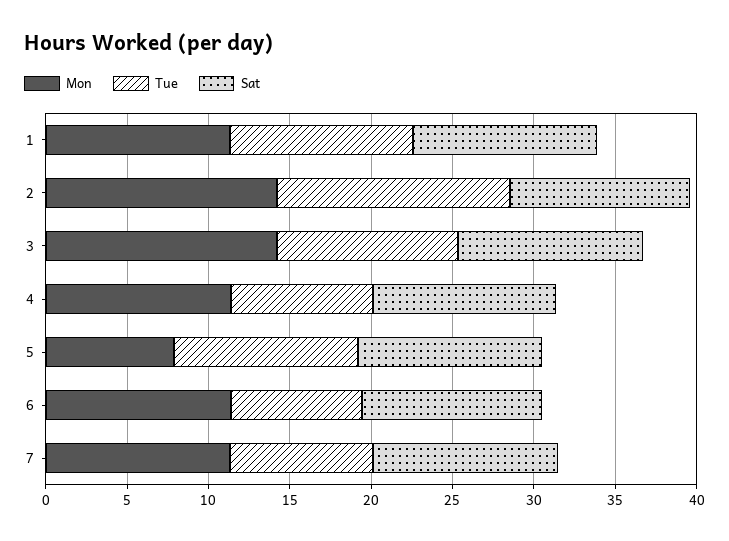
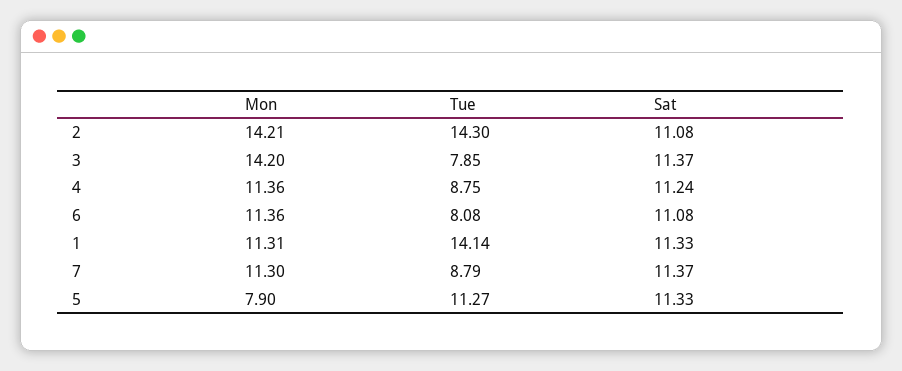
  {
    "Mon": {
      "1": 11.31,
      "2": 14.21,
      "3": 14.2,
      "4": 11.36,
      "5": 7.9,
      "6": 11.36,
      "7": 11.3
    },
    "Tue": {
-     "1": 11,
+     "1": 14.14,
      "2": 14.3,
-     "3": 11,
+     "3": 7.85,
      "4": 8.75,
      "5": 11.27,
      "6": 8.08,
      "7": 8.79
    },
    "Sat": {
      "1": 11.33,
      "2": 11.08,
      "3": 11.37,
      "4": 11.24,
      "5": 11.33,
      "6": 11.08,
      "7": 11.37
    }
  }

